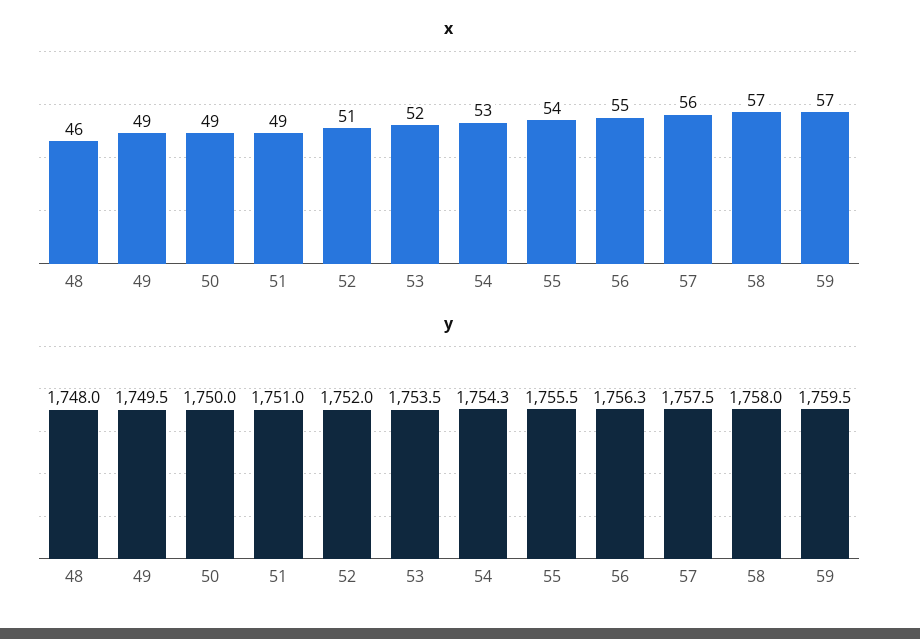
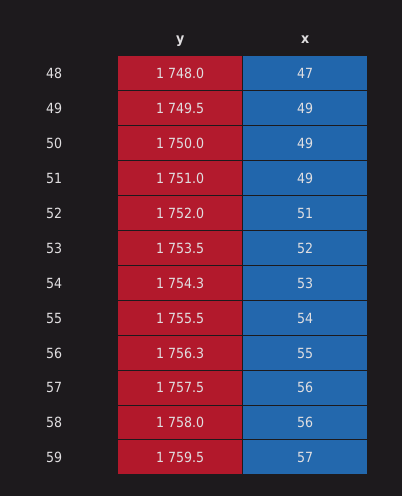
  {
    "x": {
-     "48": 46,
+     "48": 47,
      "49": 49,
      "50": 49,
      "51": 49,
      "52": 51,
      "53": 52,
      "54": 53,
      "55": 54,
      "56": 55,
      "57": 56,
-     "58": 57,
+     "58": 56,
      "59": 57
    },
    "y": {
      "48": 1748,
      "49": 1749.5,
      "50": 1750,
      "51": 1751,
      "52": 1752,
      "53": 1753.5,
      "54": 1754.3,
      "55": 1755.5,
      "56": 1756.3,
      "57": 1757.5,
      "58": 1758,
      "59": 1759.5
    }
  }

